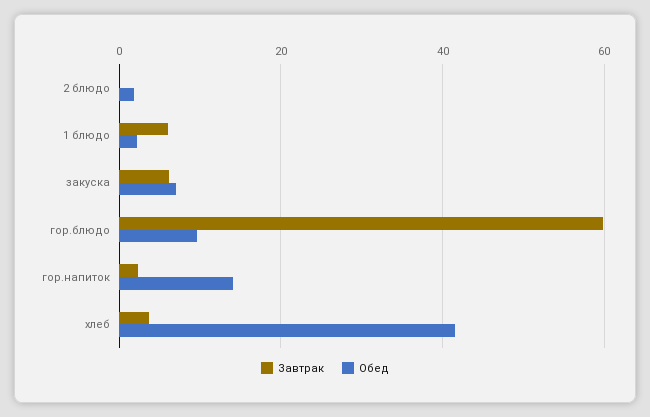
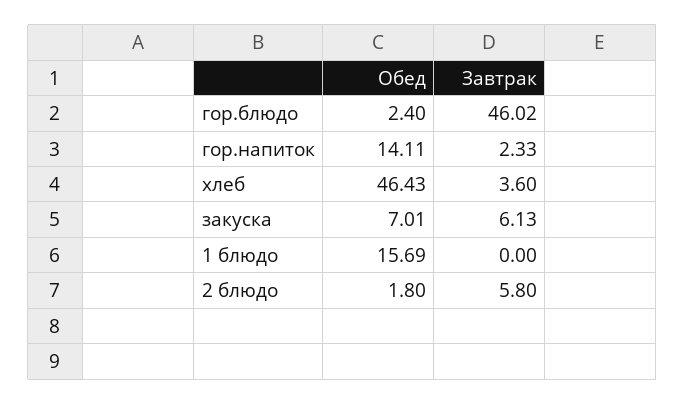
  {
    "Завтрак": {
-     "2 блюдо": 0,
+     "2 блюдо": 5.8,
-     "1 блюдо": 6,
+     "1 блюдо": 0,
      "закуска": 6.13,
-     "гор.блюдо": 60,
+     "гор.блюдо": 46.02,
      "гор.напиток": 2.33,
      "хлеб": 3.6
    },
    "Обед": {
      "2 блюдо": 1.8,
-     "1 блюдо": 2,
+     "1 блюдо": 15.69,
      "закуска": 7.01,
-     "гор.блюдо": 10,
+     "гор.блюдо": 2.4,
      "гор.напиток": 14.11,
-     "хлеб": 42
+     "хлеб": 46.43
    }
  }

